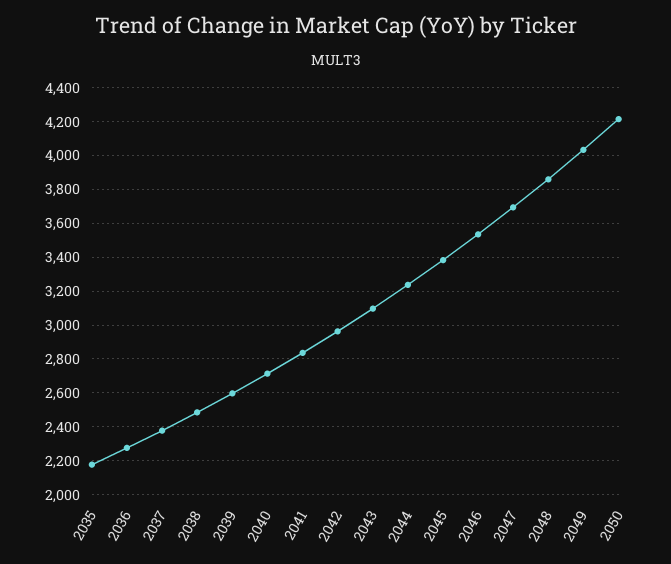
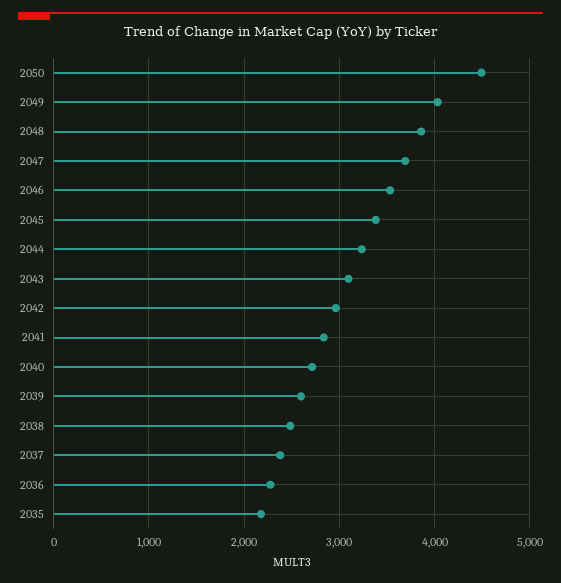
  {
    "2035": 2200,
    "2036": 2300,
    "2037": 2400,
    "2038": 2500,
    "2039": 2600,
    "2040": 2700,
    "2041": 2850,
    "2042": 2950,
    "2043": 3100,
    "2044": 3250,
    "2045": 3400,
    "2046": 3550,
    "2047": 3700,
    "2048": 3850,
    "2049": 4050,
-   "2050": 4200
+   "2050": 4500
  }

